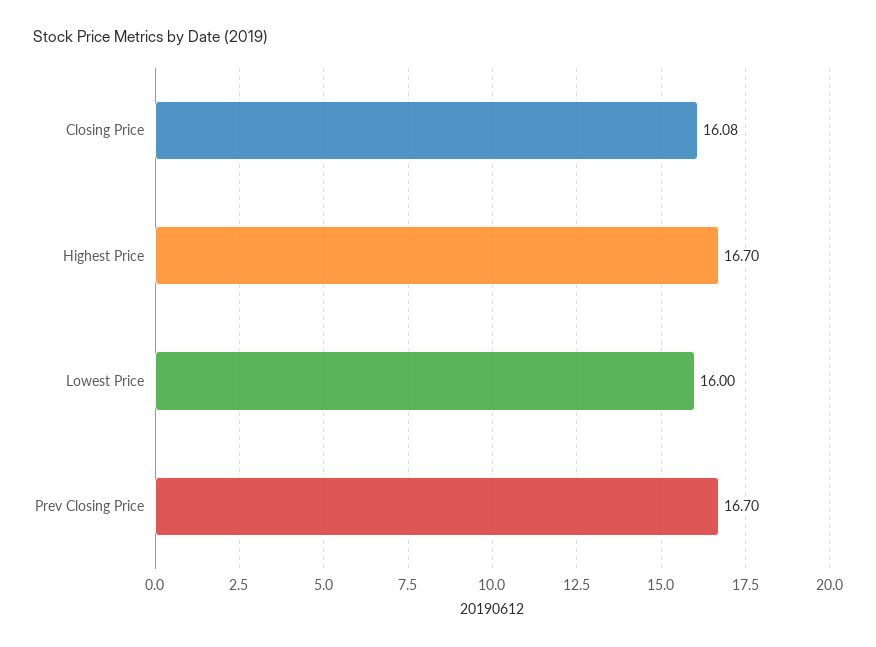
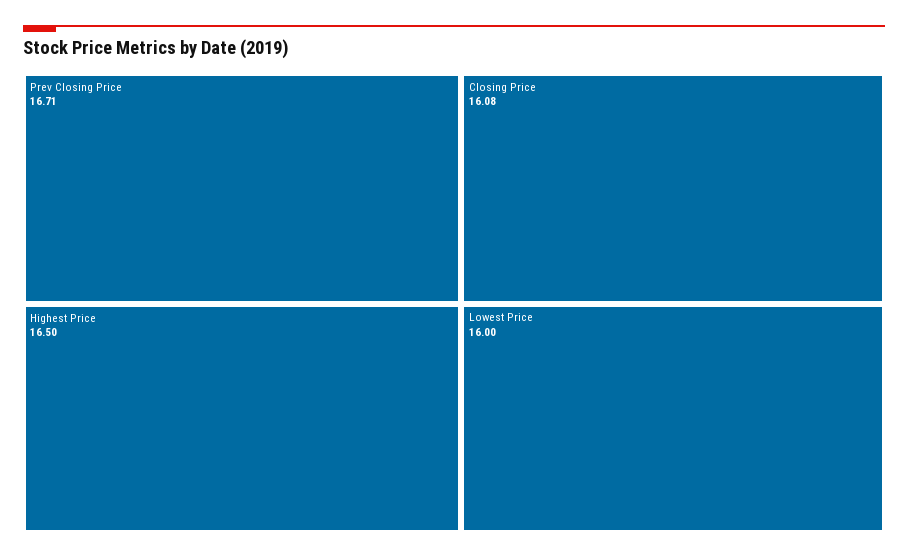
  {
    "Closing Price": 16.08,
-   "Highest Price": 16.7,
+   "Highest Price": 16.5,
    "Lowest Price": 16,
-   "Prev Closing Price": 16.7
+   "Prev Closing Price": 16.71
  }

